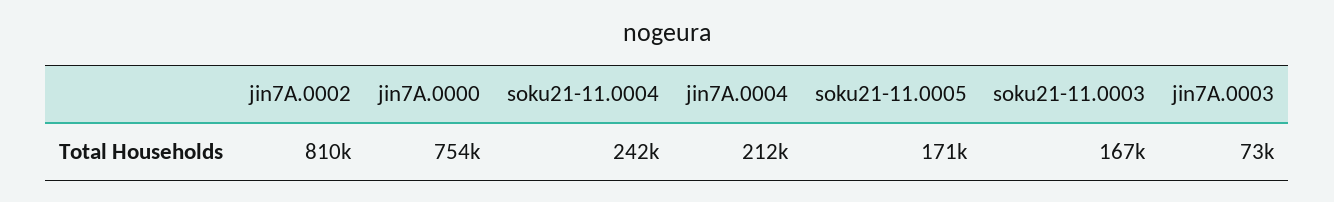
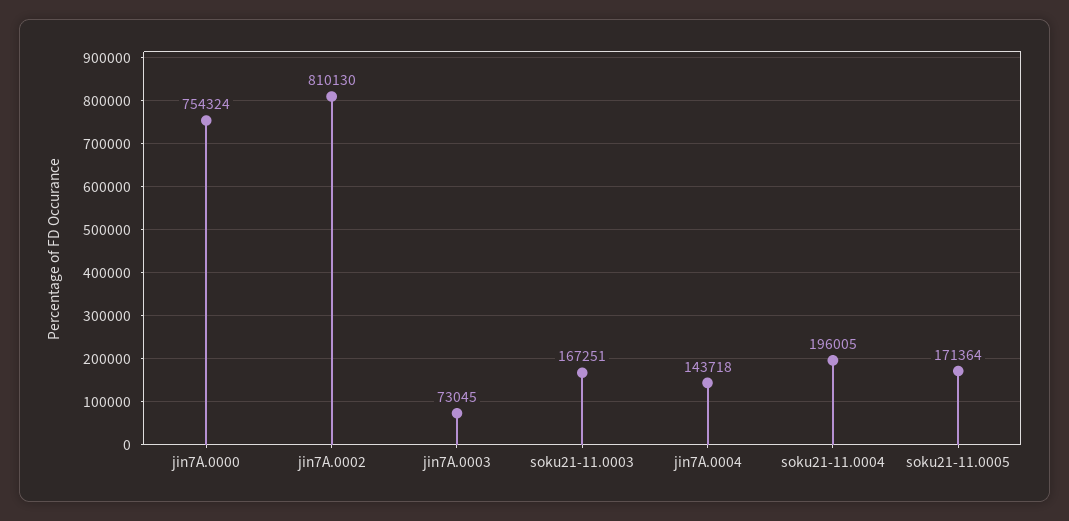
  {
    "jin7A.0002": 810130,
    "jin7A.0000": 754324,
-   "soku21-11.0004": 242000,
+   "soku21-11.0004": 196005,
-   "jin7A.0004": 212000,
+   "jin7A.0004": 143718,
    "soku21-11.0005": 171364,
    "soku21-11.0003": 167251,
    "jin7A.0003": 73045
  }

